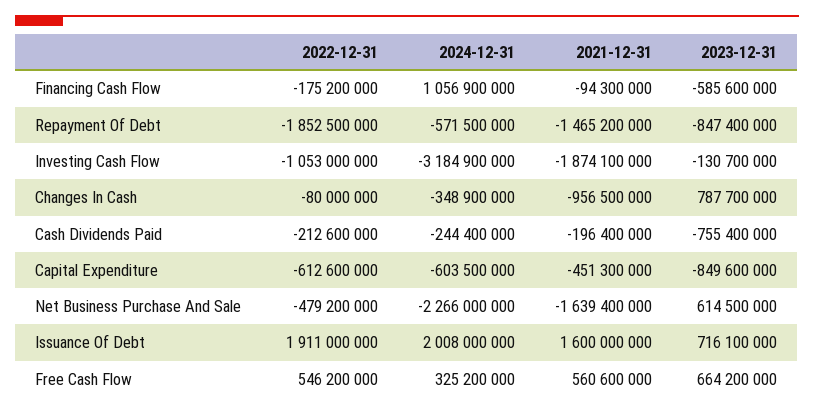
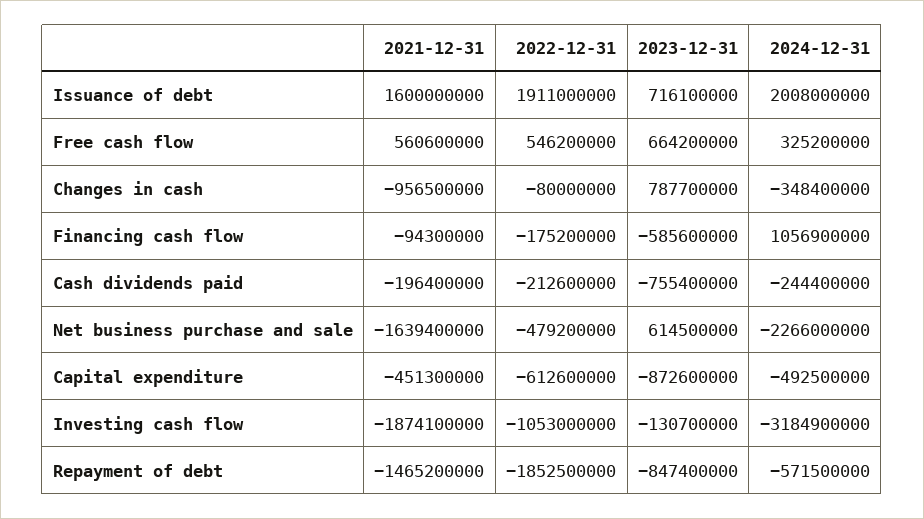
  {
    "2022-12-31": {
      "Financing Cash Flow": -175200000,
      "Repayment Of Debt": -1852500000,
      "Investing Cash Flow": -1053000000,
      "Changes In Cash": -80000000,
      "Cash Dividends Paid": -212600000,
      "Capital Expenditure": -612600000,
      "Net Business Purchase And Sale": -479200000,
      "Issuance Of Debt": 1911000000,
      "Free Cash Flow": 546200000
    },
    "2024-12-31": {
      "Financing Cash Flow": 1056900000,
      "Repayment Of Debt": -571500000,
      "Investing Cash Flow": -3184900000,
-     "Changes In Cash": -348900000,
+     "Changes In Cash": -348400000,
      "Cash Dividends Paid": -244400000,
-     "Capital Expenditure": -603500000,
+     "Capital Expenditure": -492500000,
      "Net Business Purchase And Sale": -2266000000,
      "Issuance Of Debt": 2008000000,
      "Free Cash Flow": 325200000
    },
    "2021-12-31": {
      "Financing Cash Flow": -94300000,
      "Repayment Of Debt": -1465200000,
      "Investing Cash Flow": -1874100000,
      "Changes In Cash": -956500000,
      "Cash Dividends Paid": -196400000,
      "Capital Expenditure": -451300000,
      "Net Business Purchase And Sale": -1639400000,
      "Issuance Of Debt": 1600000000,
      "Free Cash Flow": 560600000
    },
    "2023-12-31": {
      "Financing Cash Flow": -585600000,
      "Repayment Of Debt": -847400000,
      "Investing Cash Flow": -130700000,
      "Changes In Cash": 787700000,
      "Cash Dividends Paid": -755400000,
-     "Capital Expenditure": -849600000,
+     "Capital Expenditure": -872600000,
      "Net Business Purchase And Sale": 614500000,
      "Issuance Of Debt": 716100000,
      "Free Cash Flow": 664200000
    }
  }

